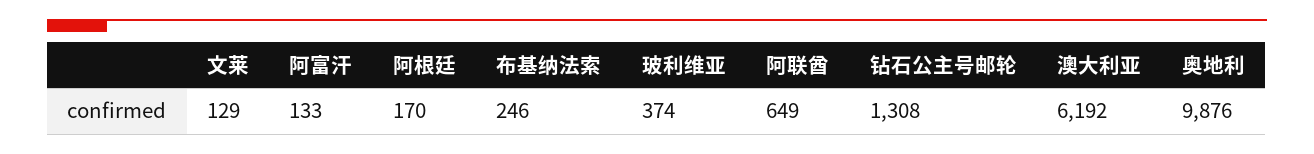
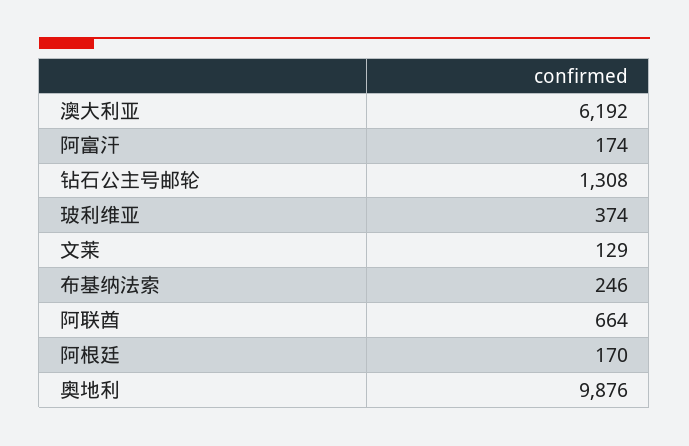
  {
    "文莱": 129,
-   "阿富汗": 133,
+   "阿富汗": 174,
    "阿根廷": 170,
    "布基纳法索": 246,
    "玻利维亚": 374,
-   "阿联酋": 649,
+   "阿联酋": 664,
    "钻石公主号邮轮": 1308,
    "澳大利亚": 6192,
    "奥地利": 9876
  }

